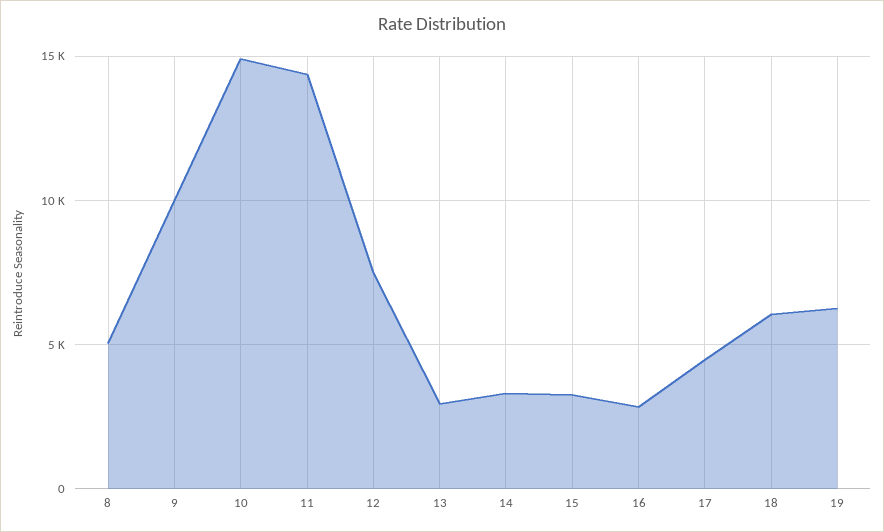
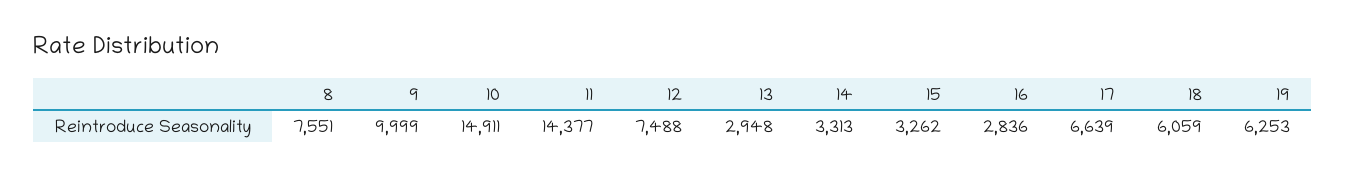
  {
-   "8": 5000,
+   "8": 7551,
    "9": 9999,
    "10": 14911,
    "11": 14377,
    "12": 7488,
    "13": 2948,
    "14": 3313,
    "15": 3262,
    "16": 2836,
-   "17": 4500,
+   "17": 6639,
    "18": 6059,
    "19": 6253
  }

